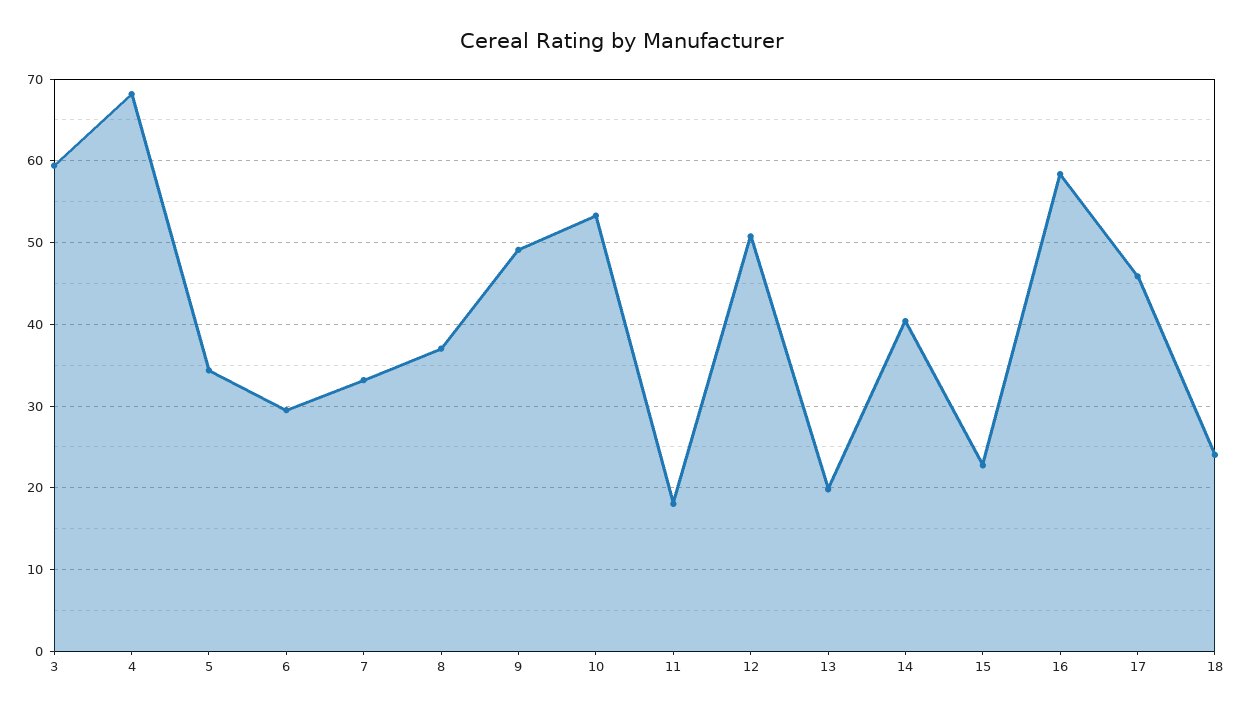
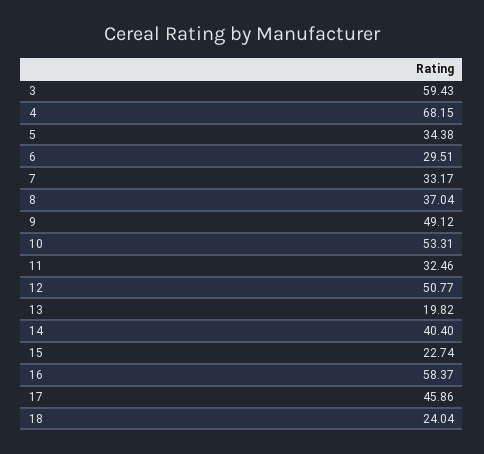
  {
    "3": 59.43,
    "4": 68.15,
    "5": 34.38,
    "6": 29.51,
    "7": 33.17,
    "8": 37.04,
    "9": 49.12,
    "10": 53.31,
-   "11": 18,
+   "11": 32.46,
    "12": 50.77,
    "13": 19.82,
    "14": 40.4,
    "15": 22.74,
    "16": 58.37,
    "17": 45.86,
    "18": 24.04
  }

